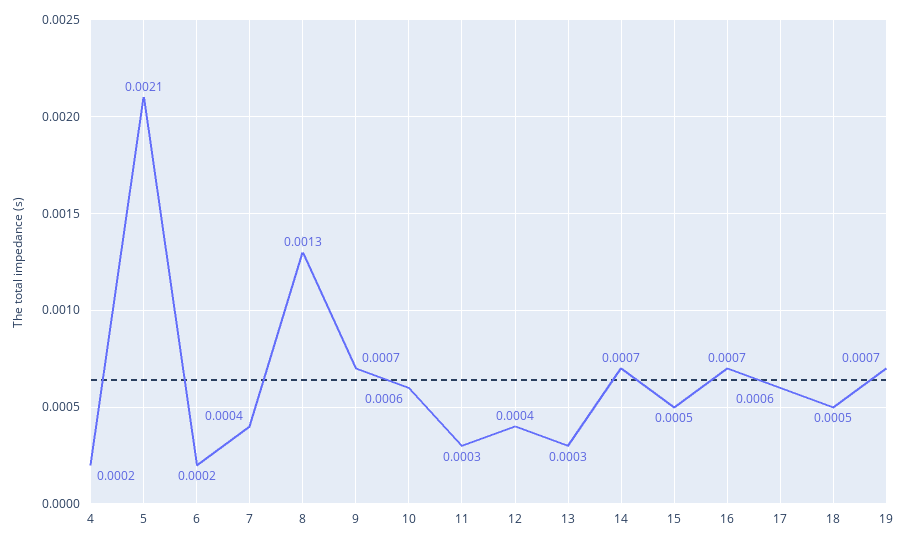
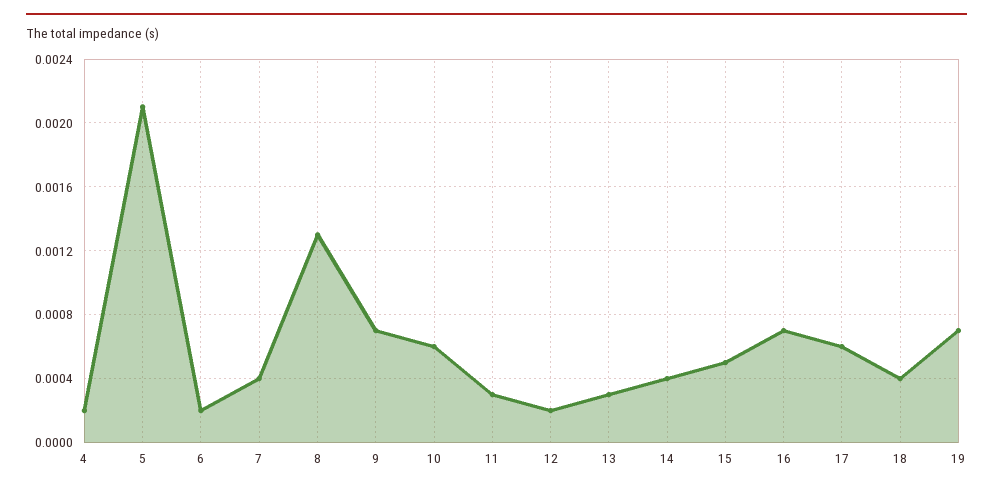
  {
    "4": 0.0002,
    "5": 0.0021,
    "6": 0.0002,
    "7": 0.0004,
    "8": 0.0013,
    "9": 0.0007,
    "10": 0.0006,
    "11": 0.0003,
-   "12": 0.0004,
+   "12": 0.0002,
    "13": 0.0003,
-   "14": 0.0007,
+   "14": 0.0004,
    "15": 0.0005,
    "16": 0.0007,
    "17": 0.0006,
-   "18": 0.0005,
+   "18": 0.0004,
    "19": 0.0007
  }

